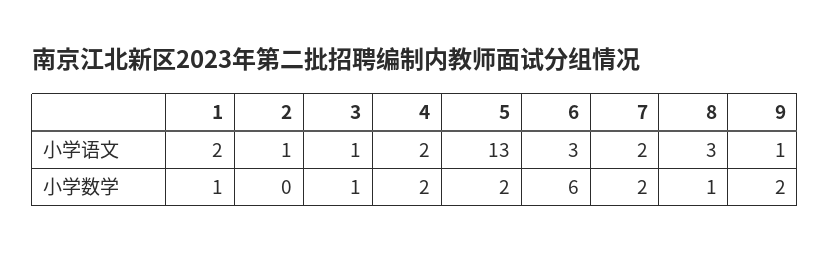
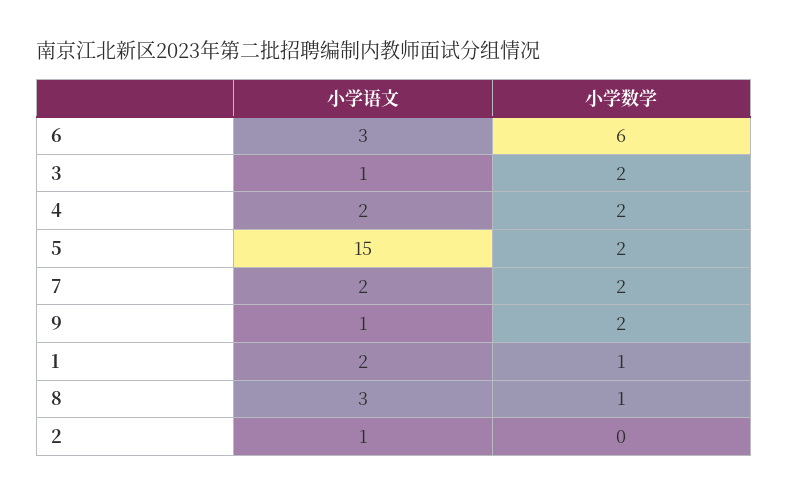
  {
    "1": {
      "小学语文": 2,
      "小学数学": 1
    },
    "2": {
      "小学语文": 1,
      "小学数学": 0
    },
    "3": {
      "小学语文": 1,
-     "小学数学": 1
+     "小学数学": 2
    },
    "4": {
      "小学语文": 2,
      "小学数学": 2
    },
    "5": {
-     "小学语文": 13,
+     "小学语文": 15,
      "小学数学": 2
    },
    "6": {
      "小学语文": 3,
      "小学数学": 6
    },
    "7": {
      "小学语文": 2,
      "小学数学": 2
    },
    "8": {
      "小学语文": 3,
      "小学数学": 1
    },
    "9": {
      "小学语文": 1,
      "小学数学": 2
    }
  }

